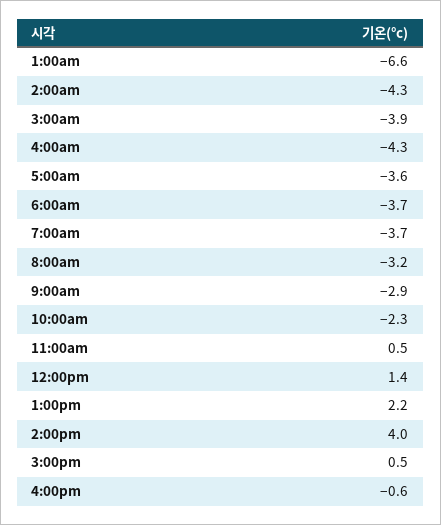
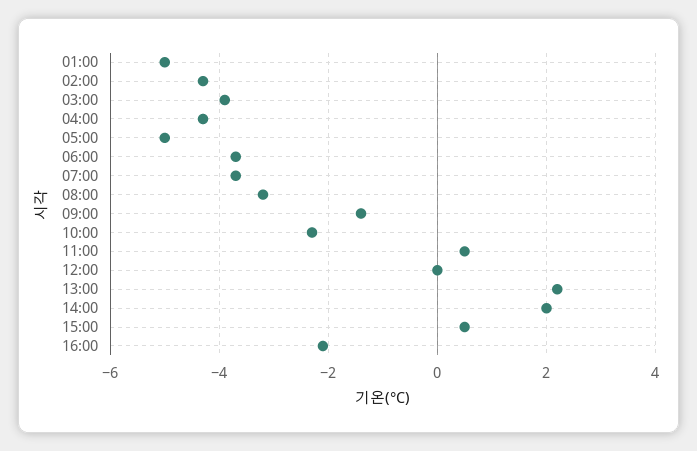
  {
-   "1:00am": -6.6,
+   "1:00am": -5,
    "2:00am": -4.3,
    "3:00am": -3.9,
    "4:00am": -4.3,
-   "5:00am": -3.6,
+   "5:00am": -5,
    "6:00am": -3.7,
    "7:00am": -3.7,
    "8:00am": -3.2,
-   "9:00am": -2.9,
+   "9:00am": -1.5,
    "10:00am": -2.3,
    "11:00am": 0.5,
-   "12:00pm": 1.4,
+   "12:00pm": 0,
    "1:00pm": 2.2,
-   "2:00pm": 4,
+   "2:00pm": 2,
    "3:00pm": 0.5,
-   "4:00pm": -0.6
+   "4:00pm": -2
  }

